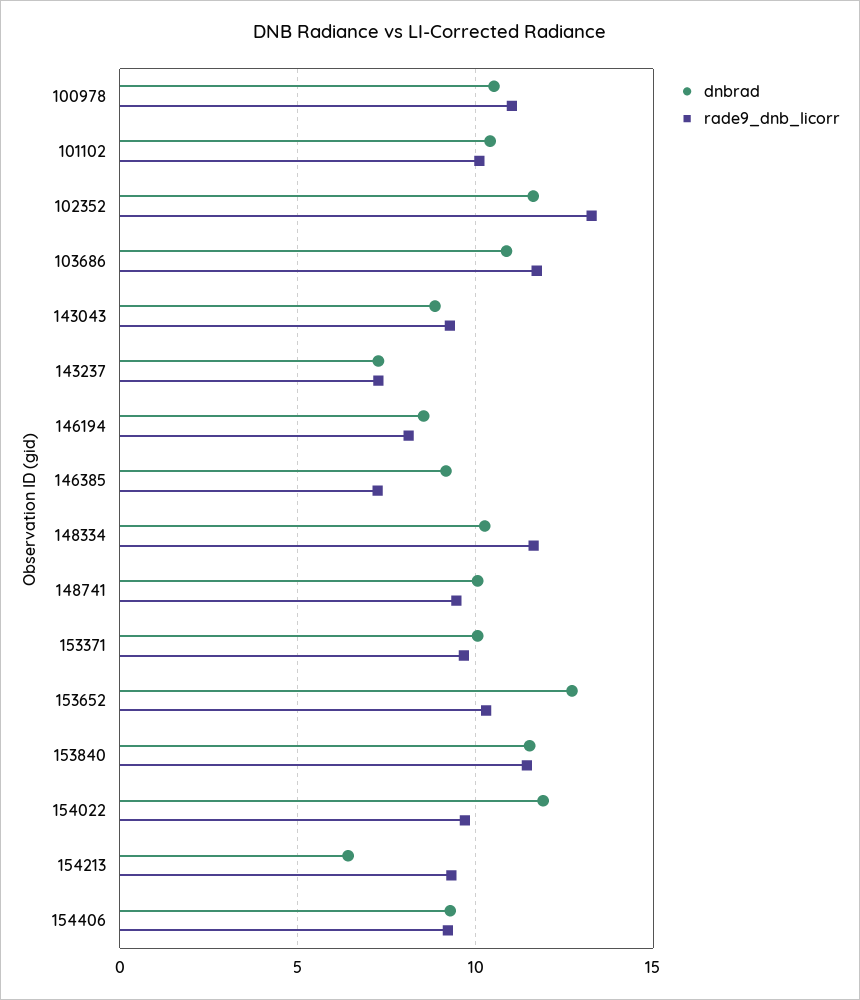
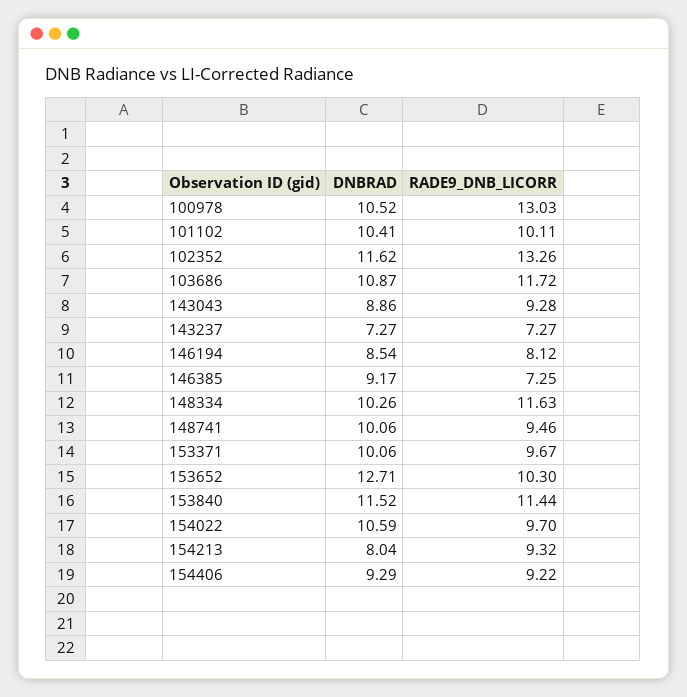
  {
    "dnbrad": {
      "100978": 10.52,
      "101102": 10.41,
      "102352": 11.62,
      "103686": 10.87,
      "143043": 8.86,
      "143237": 7.27,
      "146194": 8.54,
      "146385": 9.17,
      "148334": 10.26,
      "148741": 10.06,
      "153371": 10.06,
      "153652": 12.71,
      "153840": 11.52,
-     "154022": 12,
+     "154022": 10.59,
-     "154213": 6.5,
+     "154213": 8.04,
      "154406": 9.29
    },
    "rade9_dnb_licorr": {
-     "100978": 11,
+     "100978": 13.03,
      "101102": 10.11,
      "102352": 13.26,
      "103686": 11.72,
      "143043": 9.28,
      "143237": 7.27,
      "146194": 8.12,
      "146385": 7.25,
      "148334": 11.63,
      "148741": 9.46,
      "153371": 9.67,
      "153652": 10.3,
      "153840": 11.44,
      "154022": 9.7,
      "154213": 9.32,
      "154406": 9.22
    }
  }

